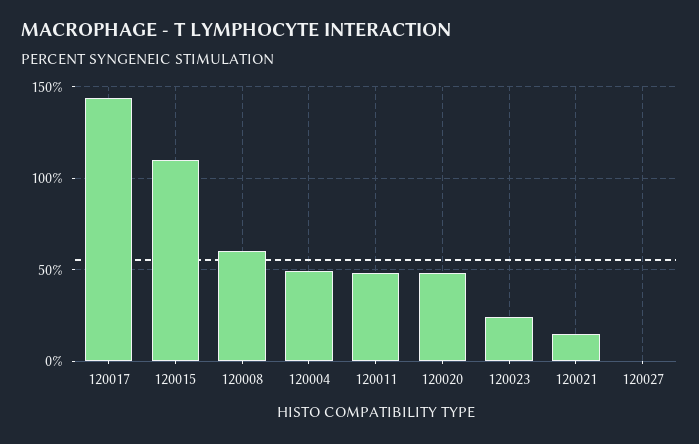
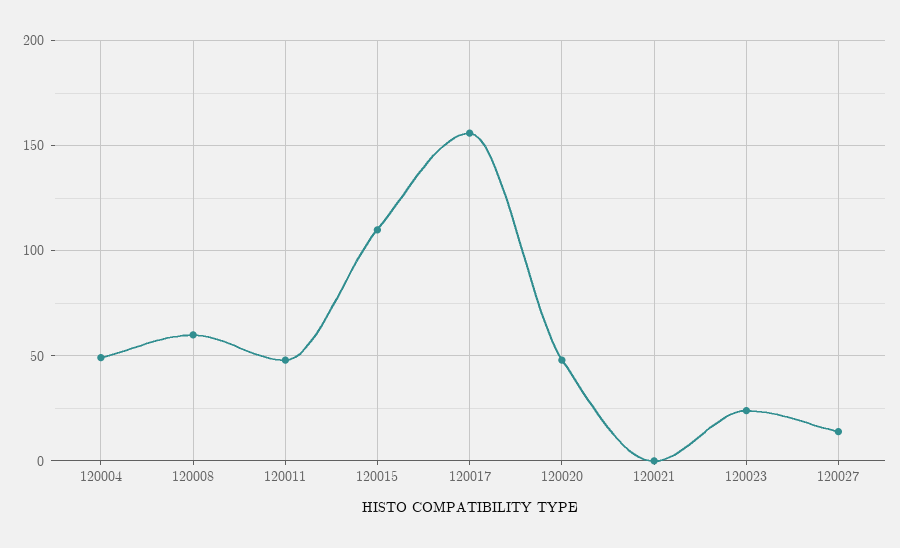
  {
-   "120017": 145,
+   "120017": 155,
    "120015": 110,
    "120008": 60,
    "120004": 50,
    "120011": 50,
    "120020": 50,
    "120023": 25,
-   "120021": 15,
+   "120021": 0,
-   "120027": 0
+   "120027": 15
  }

